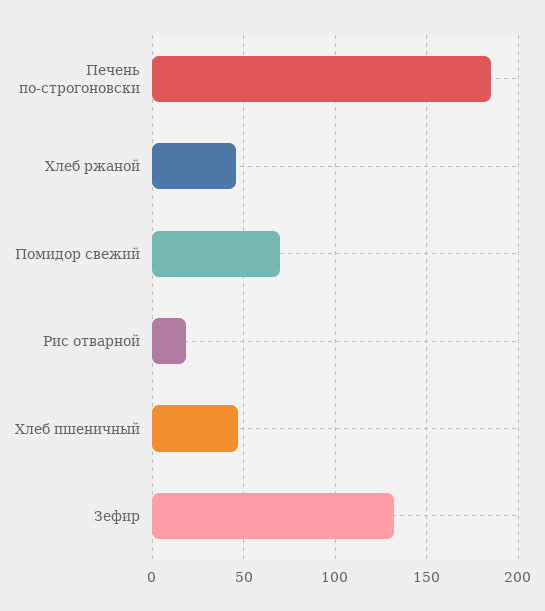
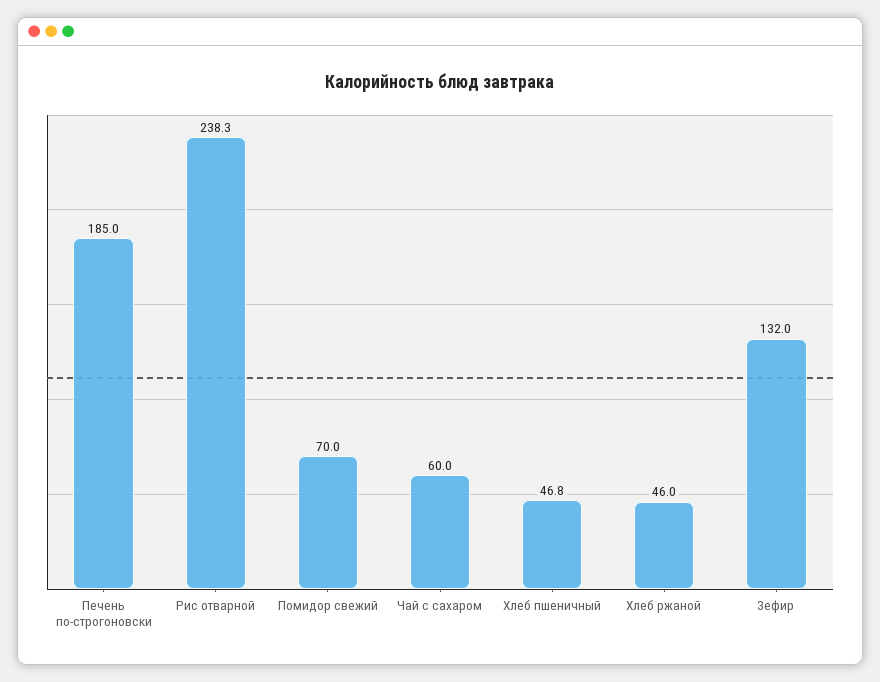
  {
    "Печень по-строгоновски": 185,
    "Хлеб ржаной": 46,
    "Помидор свежий": 70,
-   "Рис отварной": 20,
+   "Рис отварной": 238.3,
    "Хлеб пшеничный": 46.8,
-   "Зефир": 132
+   "Зефир": 132,
+   "Чай с сахаром": 60
  }

